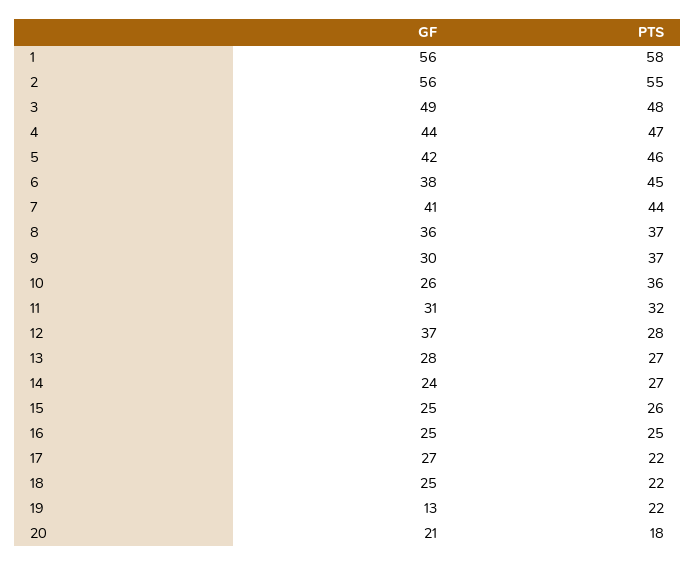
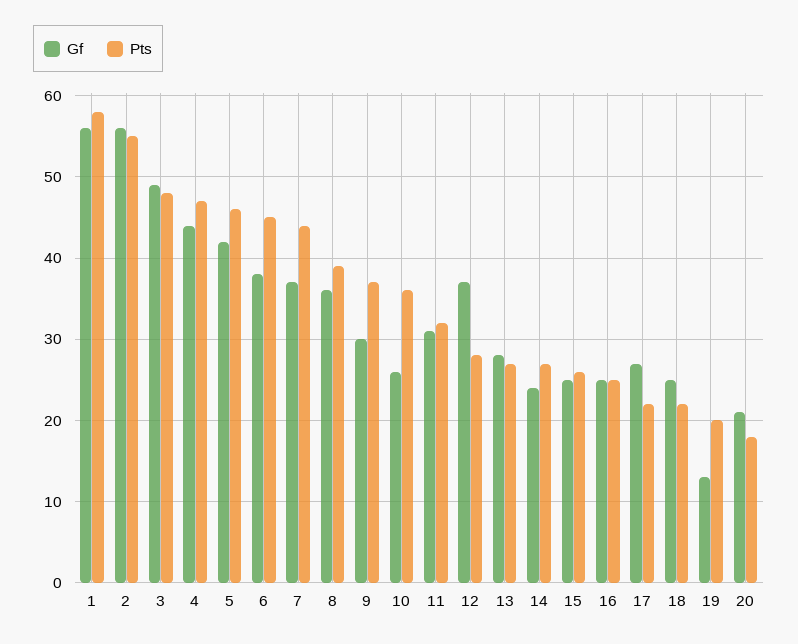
  {
    "GF": {
      "1": 56,
      "2": 56,
      "3": 49,
      "4": 44,
      "5": 42,
      "6": 38,
-     "7": 41,
+     "7": 37,
      "8": 36,
      "9": 30,
      "10": 26,
      "11": 31,
      "12": 37,
      "13": 28,
      "14": 24,
      "15": 25,
      "16": 25,
      "17": 27,
      "18": 25,
      "19": 13,
      "20": 21
    },
    "PTS": {
      "1": 58,
      "2": 55,
      "3": 48,
      "4": 47,
      "5": 46,
      "6": 45,
      "7": 44,
-     "8": 37,
+     "8": 39,
      "9": 37,
      "10": 36,
      "11": 32,
      "12": 28,
      "13": 27,
      "14": 27,
      "15": 26,
      "16": 25,
      "17": 22,
      "18": 22,
-     "19": 22,
+     "19": 20,
      "20": 18
    }
  }

